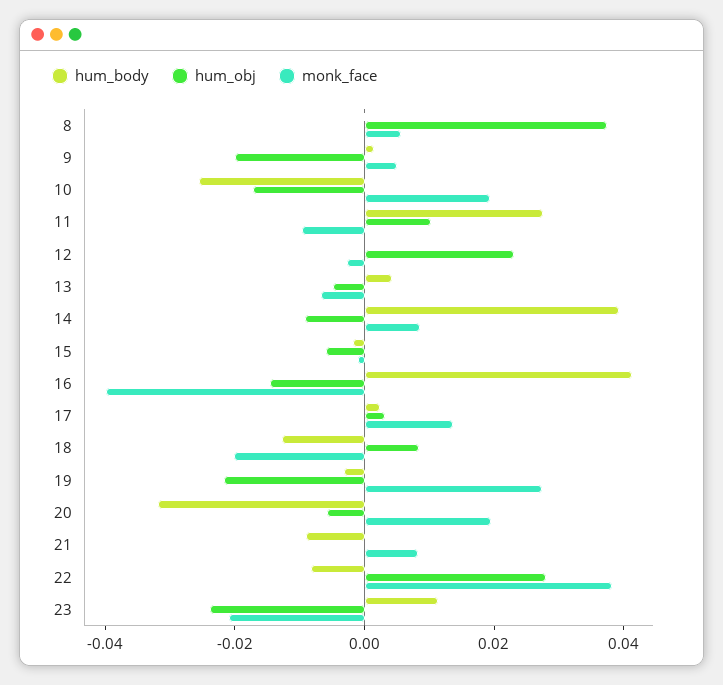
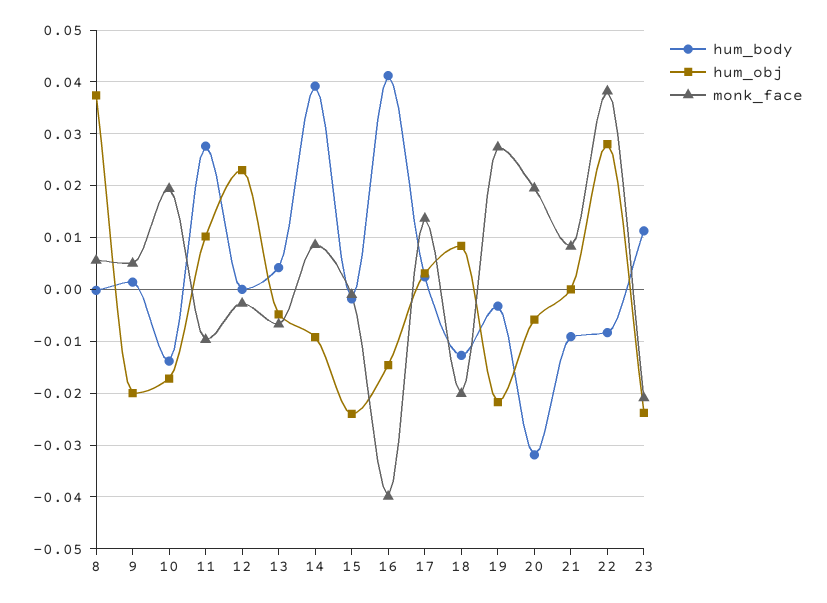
  {
    "hum_body": {
      "8": 0,
      "9": 0.002,
-     "10": -0.025,
+     "10": -0.014,
      "11": 0.028,
      "12": 0,
      "13": 0.004,
      "14": 0.04,
      "15": -0.002,
      "16": 0.042,
      "17": 0.002,
      "18": -0.012,
      "19": -0.004,
      "20": -0.032,
      "21": -0.01,
      "22": -0.008,
      "23": 0.012
    },
    "hum_obj": {
      "8": 0.038,
      "9": -0.02,
      "10": -0.018,
      "11": 0.01,
      "12": 0.024,
      "13": -0.004,
      "14": -0.01,
-     "15": -0.005,
+     "15": -0.024,
      "16": -0.014,
      "17": 0.004,
      "18": 0.008,
      "19": -0.022,
      "20": -0.006,
      "21": 0,
      "22": 0.028,
      "23": -0.024
    },
    "monk_face": {
      "8": 0.006,
      "9": 0.006,
      "10": 0.02,
      "11": -0.01,
      "12": -0.002,
      "13": -0.006,
      "14": 0.008,
      "15": -0.002,
      "16": -0.04,
      "17": 0.014,
      "18": -0.02,
      "19": 0.028,
      "20": 0.02,
      "21": 0.008,
      "22": 0.038,
      "23": -0.02
    }
  }

